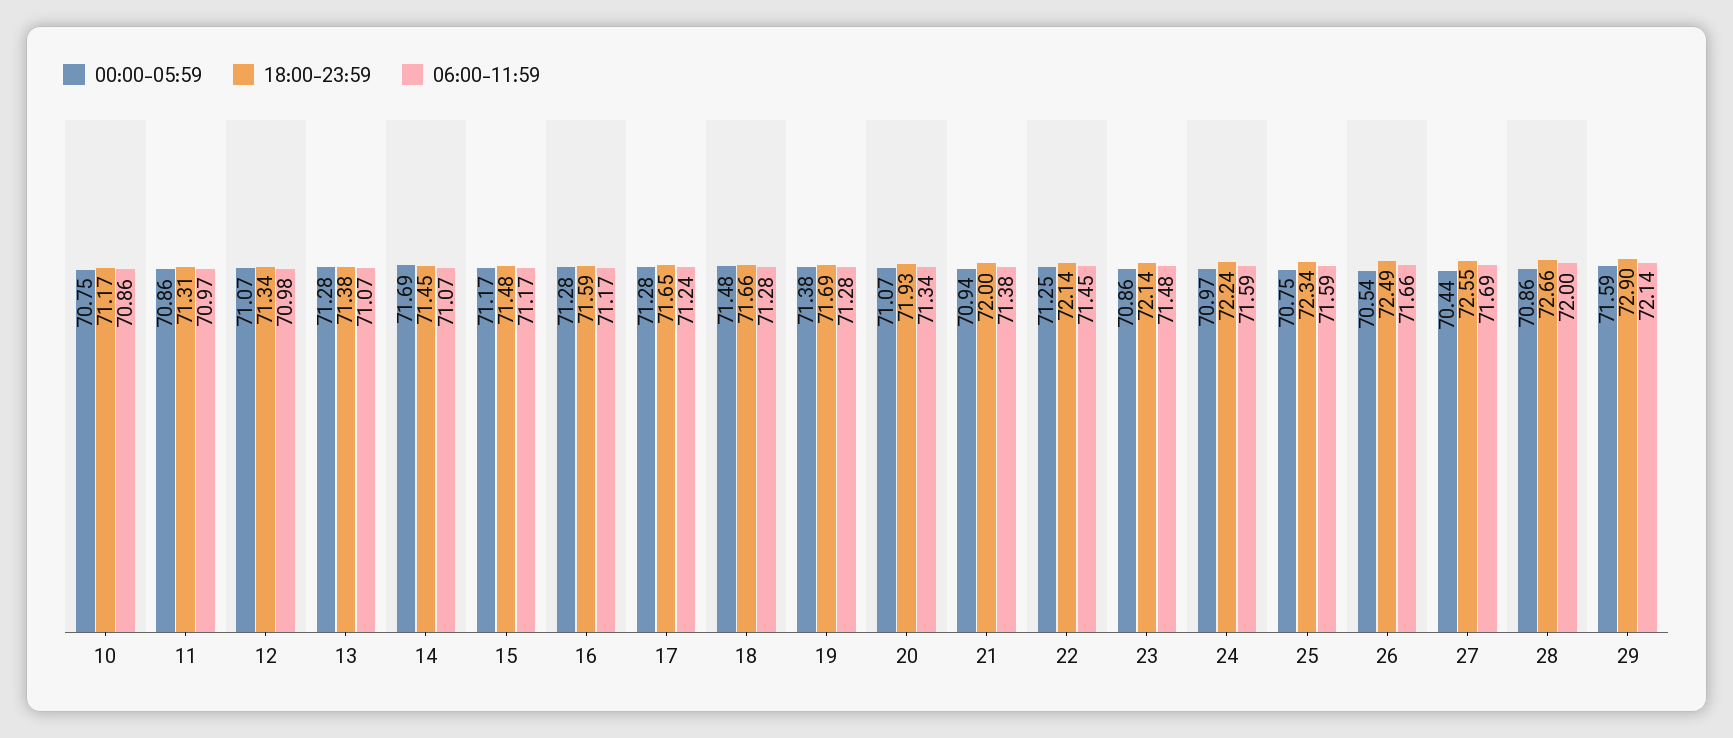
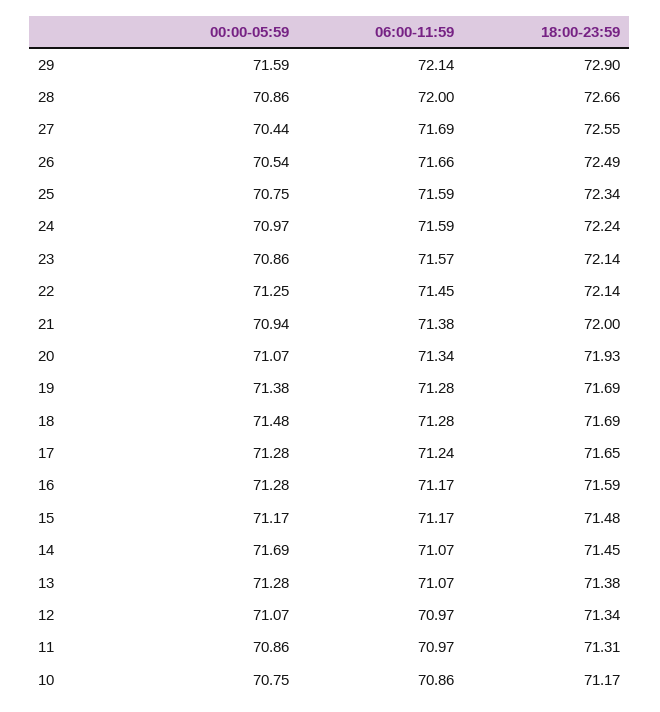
  {
    "00:00-05:59": {
      "10": 70.75,
      "11": 70.86,
      "12": 71.07,
      "13": 71.28,
      "14": 71.69,
      "15": 71.17,
      "16": 71.28,
      "17": 71.28,
      "18": 71.48,
      "19": 71.38,
      "20": 71.07,
      "21": 70.94,
      "22": 71.25,
      "23": 70.86,
      "24": 70.97,
      "25": 70.75,
      "26": 70.54,
      "27": 70.44,
      "28": 70.86,
      "29": 71.59
    },
    "18:00-23:59": {
      "10": 71.17,
      "11": 71.31,
      "12": 71.34,
      "13": 71.38,
      "14": 71.45,
      "15": 71.48,
      "16": 71.59,
      "17": 71.65,
-     "18": 71.66,
+     "18": 71.69,
      "19": 71.69,
      "20": 71.93,
      "21": 72,
      "22": 72.14,
      "23": 72.14,
      "24": 72.24,
      "25": 72.34,
      "26": 72.49,
      "27": 72.55,
      "28": 72.66,
      "29": 72.9
    },
    "06:00-11:59": {
      "10": 70.86,
      "11": 70.97,
-     "12": 70.98,
+     "12": 70.97,
      "13": 71.07,
      "14": 71.07,
      "15": 71.17,
      "16": 71.17,
      "17": 71.24,
      "18": 71.28,
      "19": 71.28,
      "20": 71.34,
      "21": 71.38,
      "22": 71.45,
-     "23": 71.48,
+     "23": 71.57,
      "24": 71.59,
      "25": 71.59,
      "26": 71.66,
      "27": 71.69,
      "28": 72,
      "29": 72.14
    }
  }

